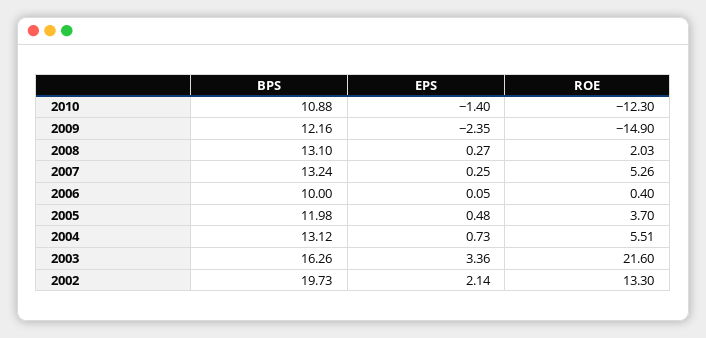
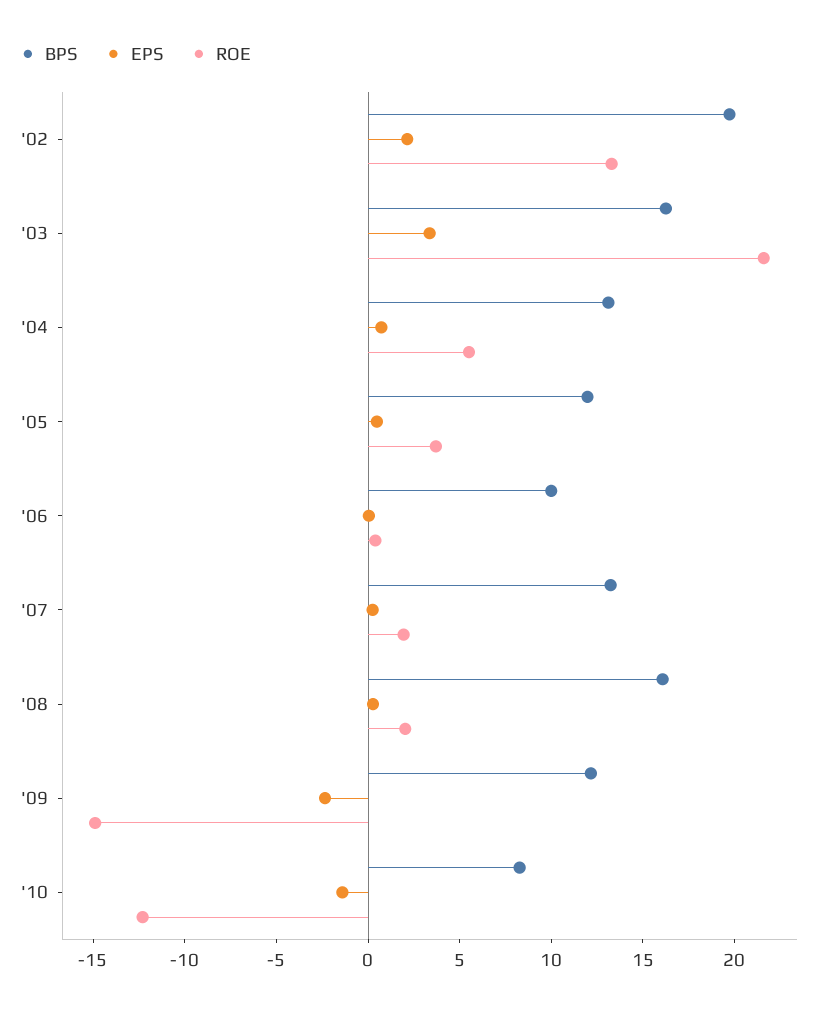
  {
    "BPS": {
-     "2010": 10.88,
+     "2010": 8,
      "2009": 12.16,
-     "2008": 13.1,
+     "2008": 16,
      "2007": 13.24,
      "2006": 10,
      "2005": 11.98,
      "2004": 13.12,
      "2003": 16.26,
      "2002": 19.73
    },
    "EPS": {
      "2010": -1.4,
      "2009": -2.35,
      "2008": 0.27,
      "2007": 0.25,
      "2006": 0.05,
      "2005": 0.48,
      "2004": 0.73,
      "2003": 3.36,
      "2002": 2.14
    },
    "ROE": {
      "2010": -12.3,
      "2009": -14.9,
      "2008": 2.03,
-     "2007": 5.26,
+     "2007": 2,
      "2006": 0.4,
      "2005": 3.7,
      "2004": 5.51,
      "2003": 21.6,
      "2002": 13.3
    }
  }

